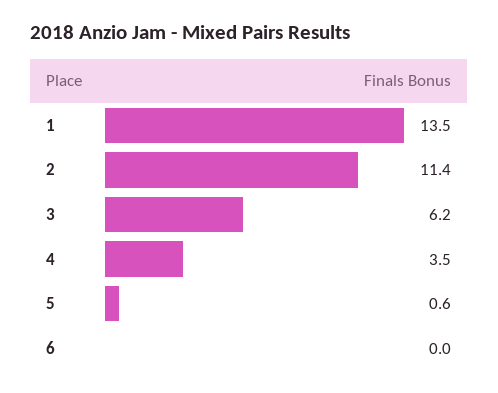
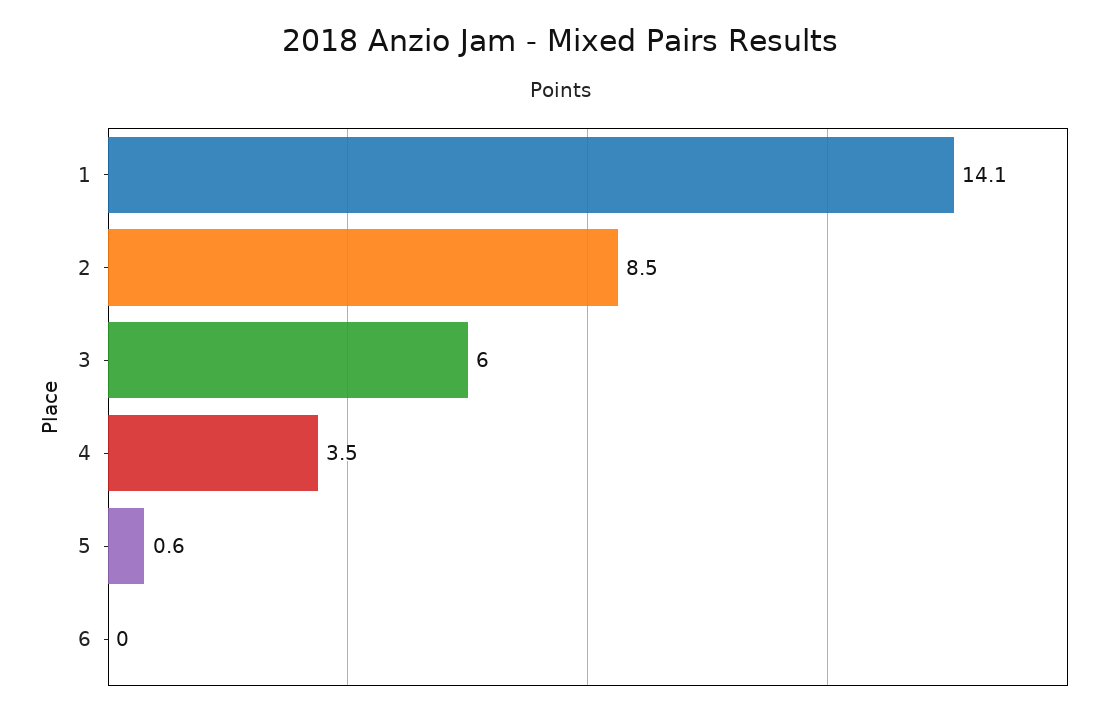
  {
-   "1": 13.5,
+   "1": 14.1,
-   "2": 11.4,
+   "2": 8.5,
-   "3": 6.2,
+   "3": 6,
    "4": 3.5,
    "5": 0.6,
    "6": 0
  }

